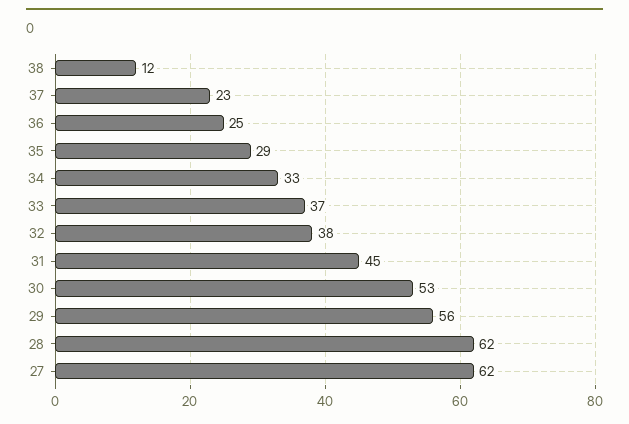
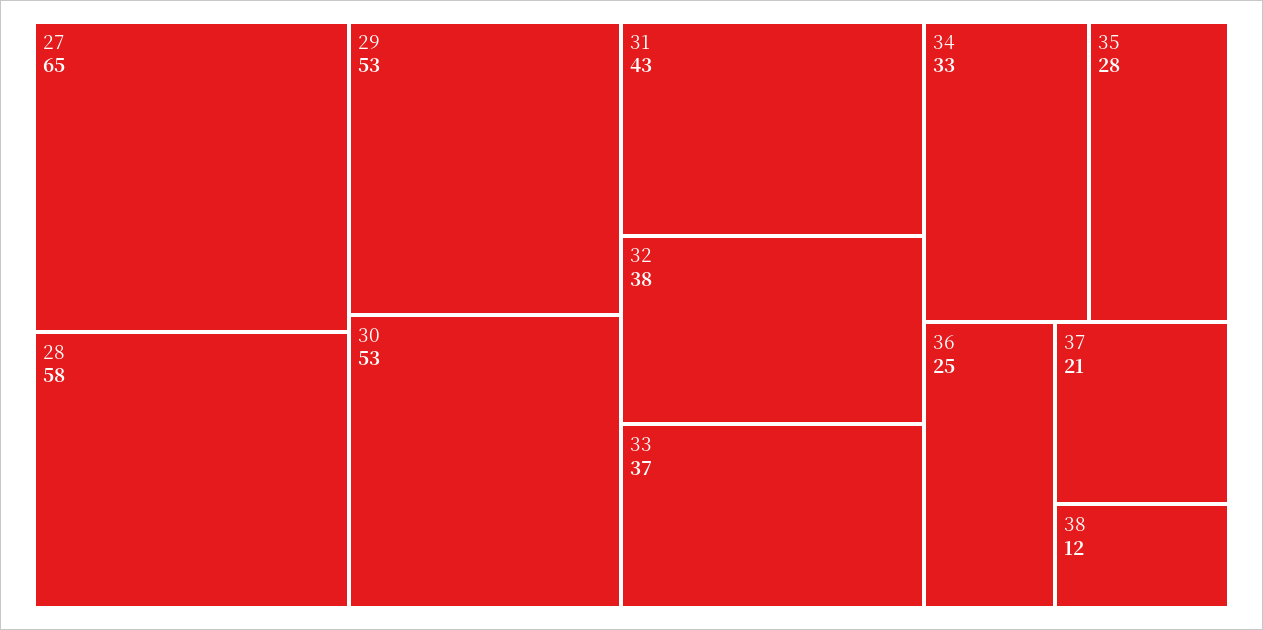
  {
    "38": 12,
-   "37": 23,
+   "37": 21,
    "36": 25,
-   "35": 29,
+   "35": 28,
    "34": 33,
    "33": 37,
    "32": 38,
-   "31": 45,
+   "31": 43,
    "30": 53,
-   "29": 56,
+   "29": 53,
-   "28": 62,
+   "28": 58,
-   "27": 62
+   "27": 65
  }

